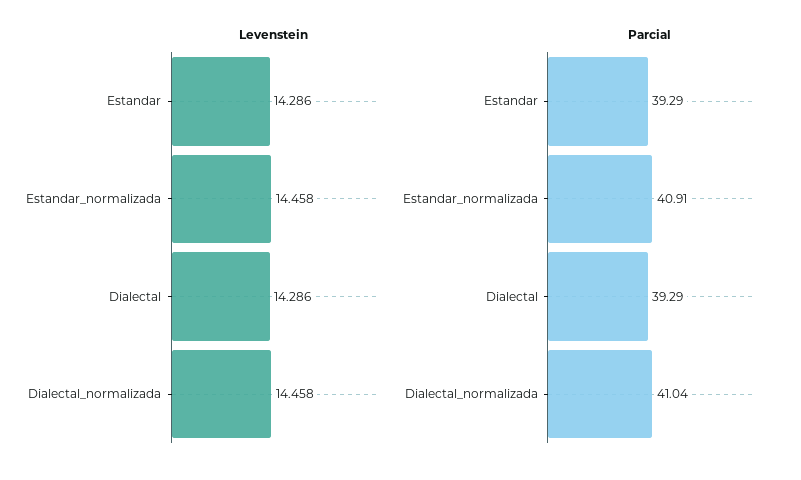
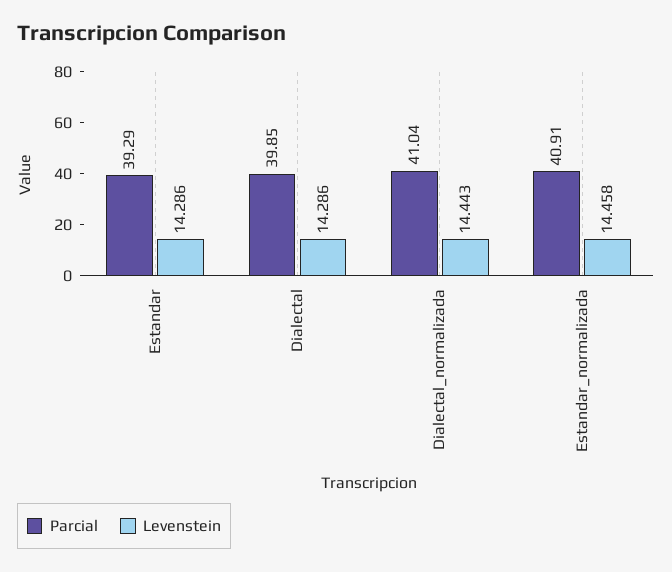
  {
    "Levenstein": {
      "Estandar": 14.286,
      "Estandar_normalizada": 14.458,
      "Dialectal": 14.286,
-     "Dialectal_normalizada": 14.458
+     "Dialectal_normalizada": 14.443
    },
    "Parcial": {
      "Estandar": 39.29,
      "Estandar_normalizada": 40.91,
-     "Dialectal": 39.29,
+     "Dialectal": 39.85,
      "Dialectal_normalizada": 41.04
    }
  }

